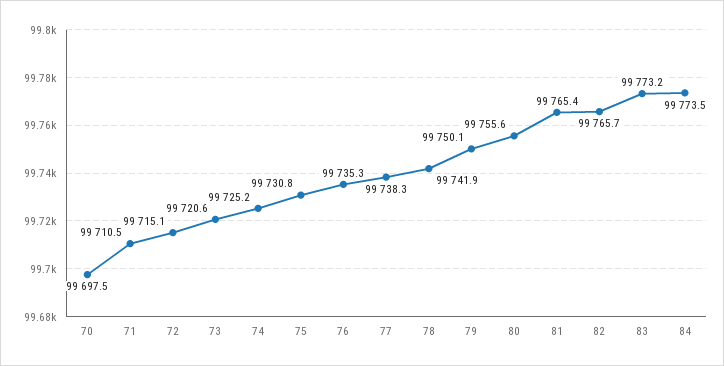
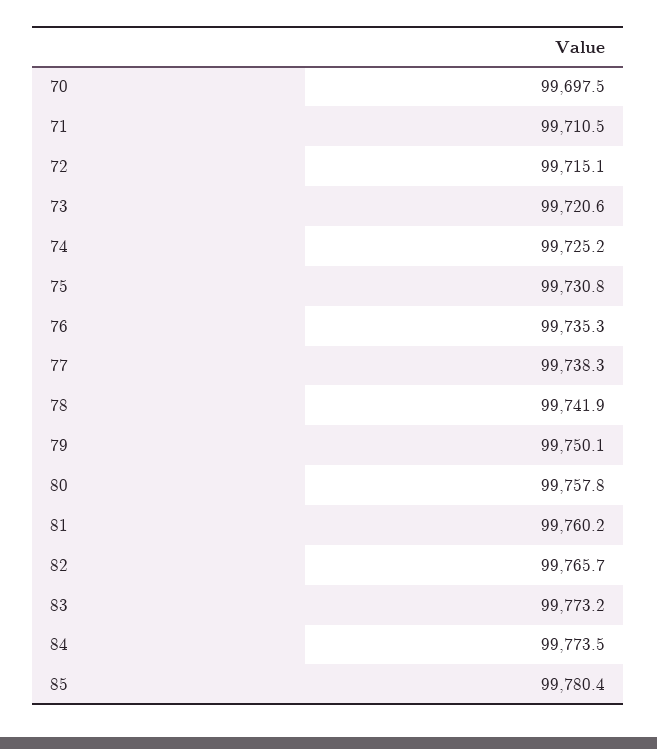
  {
    "70": 99697.5,
    "71": 99710.5,
    "72": 99715.1,
    "73": 99720.6,
    "74": 99725.2,
    "75": 99730.8,
    "76": 99735.3,
    "77": 99738.3,
    "78": 99741.9,
    "79": 99750.1,
-   "80": 99755.6,
+   "80": 99757.8,
-   "81": 99765.4,
+   "81": 99760.2,
    "82": 99765.7,
    "83": 99773.2,
-   "84": 99773.5
+   "84": 99773.5,
+   "85": 99780.4
  }

